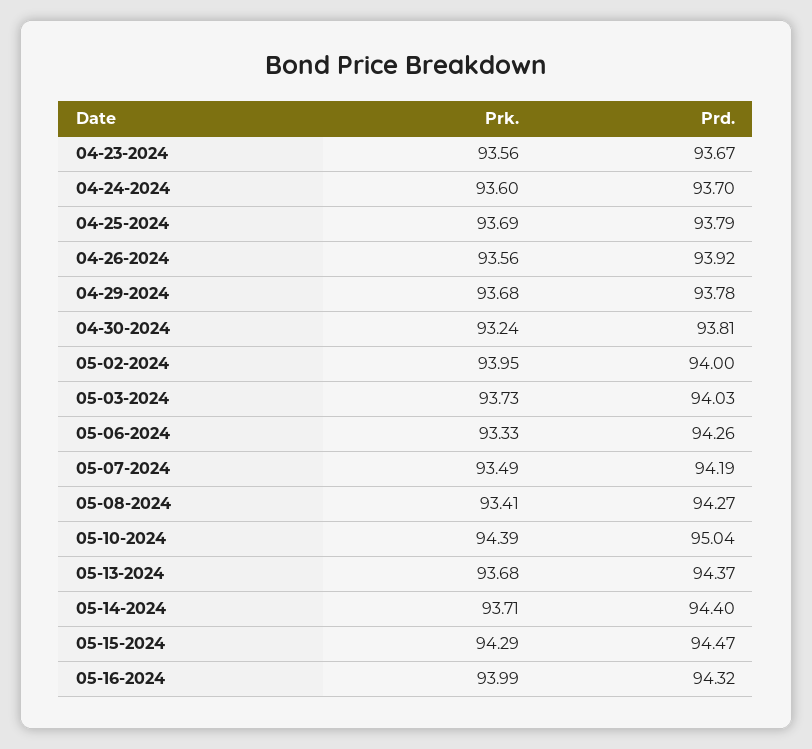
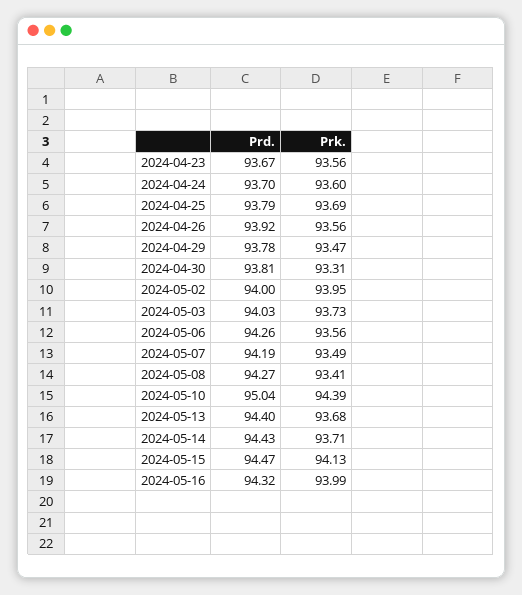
  {
    "Prk.": {
      "04-23-2024": 93.56,
      "04-24-2024": 93.6,
      "04-25-2024": 93.69,
      "04-26-2024": 93.56,
-     "04-29-2024": 93.68,
+     "04-29-2024": 93.47,
-     "04-30-2024": 93.24,
+     "04-30-2024": 93.31,
      "05-02-2024": 93.95,
      "05-03-2024": 93.73,
-     "05-06-2024": 93.33,
+     "05-06-2024": 93.56,
      "05-07-2024": 93.49,
      "05-08-2024": 93.41,
      "05-10-2024": 94.39,
      "05-13-2024": 93.68,
      "05-14-2024": 93.71,
-     "05-15-2024": 94.29,
+     "05-15-2024": 94.13,
      "05-16-2024": 93.99
    },
    "Prd.": {
      "04-23-2024": 93.67,
      "04-24-2024": 93.7,
      "04-25-2024": 93.79,
      "04-26-2024": 93.92,
      "04-29-2024": 93.78,
      "04-30-2024": 93.81,
      "05-02-2024": 94,
      "05-03-2024": 94.03,
      "05-06-2024": 94.26,
      "05-07-2024": 94.19,
      "05-08-2024": 94.27,
      "05-10-2024": 95.04,
-     "05-13-2024": 94.37,
+     "05-13-2024": 94.4,
-     "05-14-2024": 94.4,
+     "05-14-2024": 94.43,
      "05-15-2024": 94.47,
      "05-16-2024": 94.32
    }
  }

